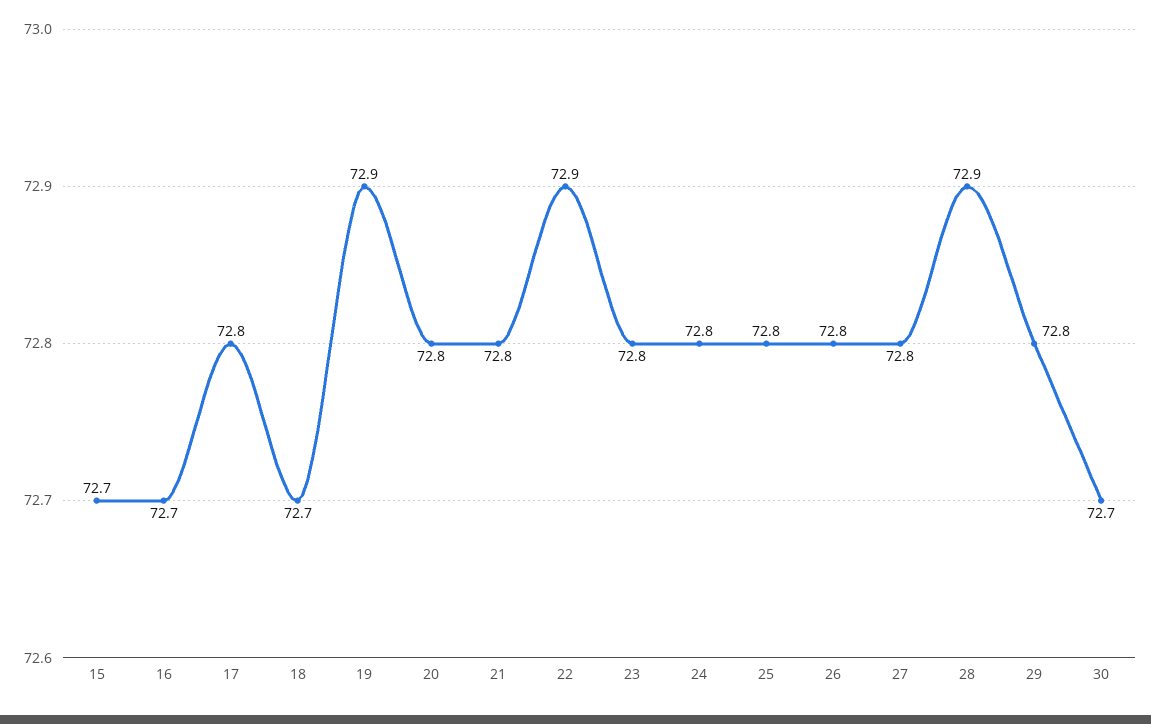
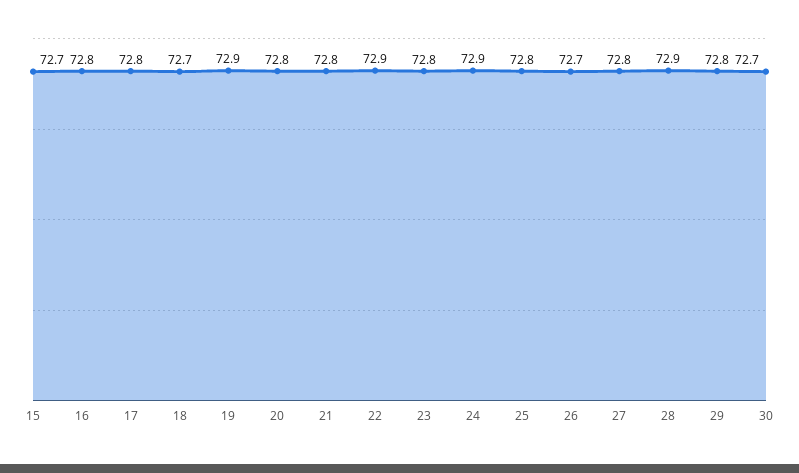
  {
    "15": 72.7,
-   "16": 72.7,
+   "16": 72.8,
    "17": 72.8,
    "18": 72.7,
    "19": 72.9,
    "20": 72.8,
    "21": 72.8,
    "22": 72.9,
    "23": 72.8,
-   "24": 72.8,
+   "24": 72.9,
    "25": 72.8,
-   "26": 72.8,
+   "26": 72.7,
    "27": 72.8,
    "28": 72.9,
    "29": 72.8,
    "30": 72.7
  }

